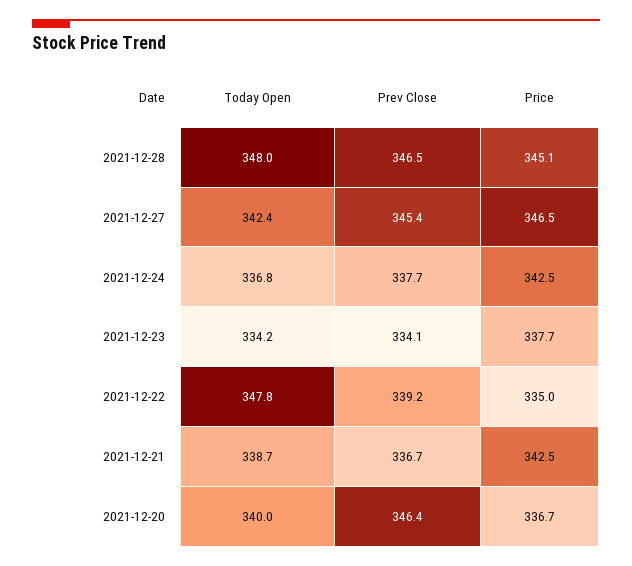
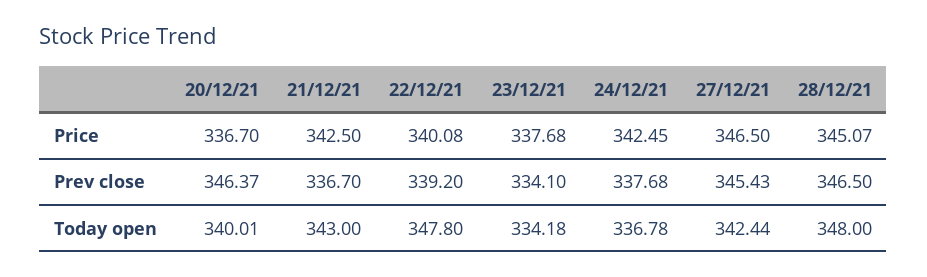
  {
    "Today Open": {
      "2021-12-28": 348,
      "2021-12-27": 342.44,
      "2021-12-24": 336.78,
      "2021-12-23": 334.18,
      "2021-12-22": 347.8,
-     "2021-12-21": 338.7,
+     "2021-12-21": 343,
      "2021-12-20": 340.01
    },
    "Prev Close": {
      "2021-12-28": 346.5,
      "2021-12-27": 345.43,
      "2021-12-24": 337.68,
      "2021-12-23": 334.1,
      "2021-12-22": 339.2,
      "2021-12-21": 336.7,
      "2021-12-20": 346.37
    },
    "Price": {
      "2021-12-28": 345.07,
      "2021-12-27": 346.5,
      "2021-12-24": 342.45,
      "2021-12-23": 337.68,
-     "2021-12-22": 335,
+     "2021-12-22": 340.08,
      "2021-12-21": 342.5,
      "2021-12-20": 336.7
    }
  }

